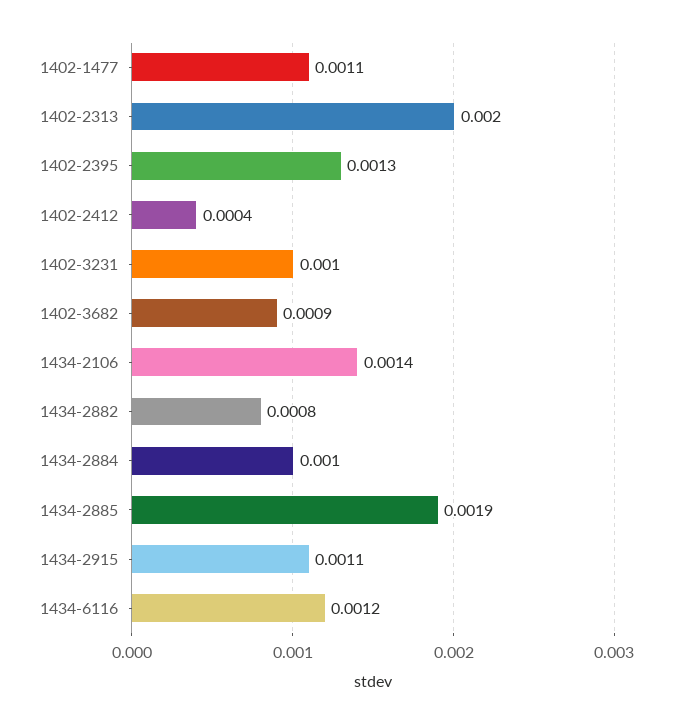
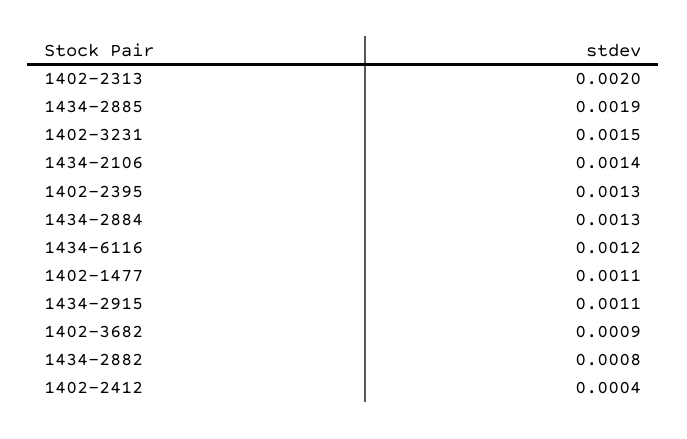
  {
    "1402-1477": 0.0011,
    "1402-2313": 0.002,
    "1402-2395": 0.0013,
    "1402-2412": 0.0004,
-   "1402-3231": 0.001,
+   "1402-3231": 0.0015,
    "1402-3682": 0.0009,
    "1434-2106": 0.0014,
    "1434-2882": 0.0008,
-   "1434-2884": 0.001,
+   "1434-2884": 0.0013,
    "1434-2885": 0.0019,
    "1434-2915": 0.0011,
    "1434-6116": 0.0012
  }

